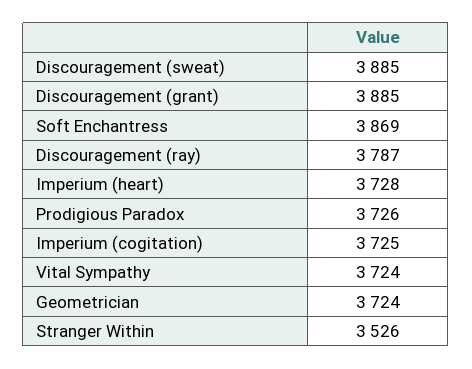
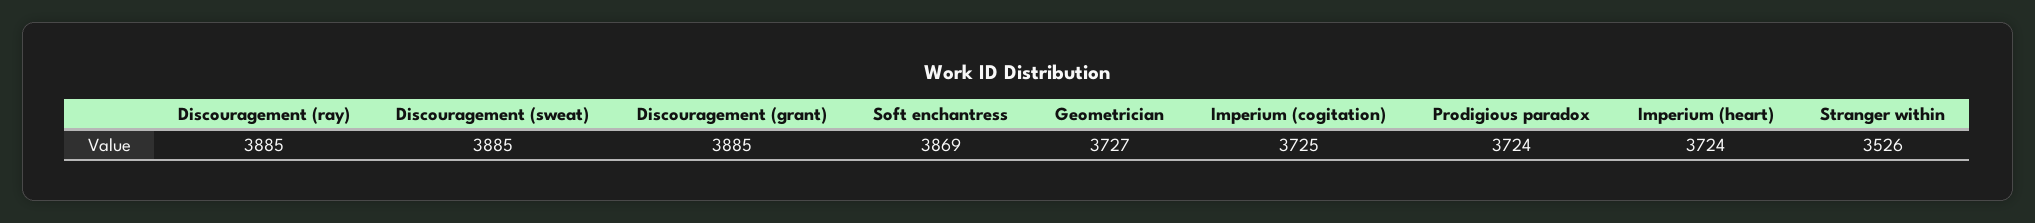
  {
    "Discouragement (sweat)": 3885,
    "Discouragement (grant)": 3885,
    "Soft Enchantress": 3869,
-   "Discouragement (ray)": 3787,
+   "Discouragement (ray)": 3885,
-   "Imperium (heart)": 3728,
+   "Imperium (heart)": 3724,
-   "Prodigious Paradox": 3726,
+   "Prodigious Paradox": 3724,
    "Imperium (cogitation)": 3725,
-   "Vital Sympathy": 3724,
-   "Geometrician": 3724,
+   "Geometrician": 3727,
    "Stranger Within": 3526
  }

